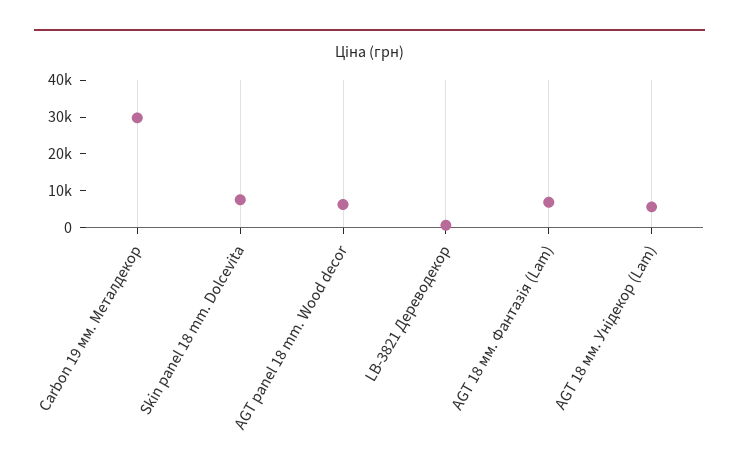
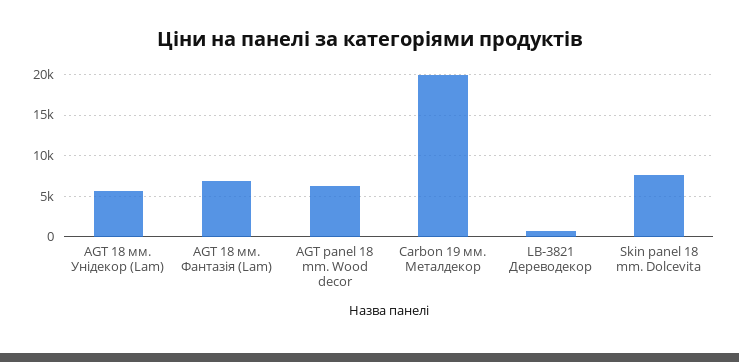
  {
-   "Carbon 19 мм. Металдекор": 30000,
+   "Carbon 19 мм. Металдекор": 20000,
    "Skin panel 18 mm. Dolcevita": 8000,
    "AGT panel 18 mm. Wood decor": 6000,
    "LB-3821 Дереводекор": 1000,
    "AGT 18 мм. Фантазія (Lam)": 7000,
    "AGT 18 мм. Унідекор (Lam)": 6000
  }

